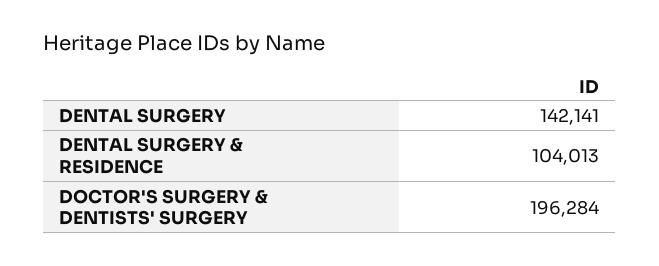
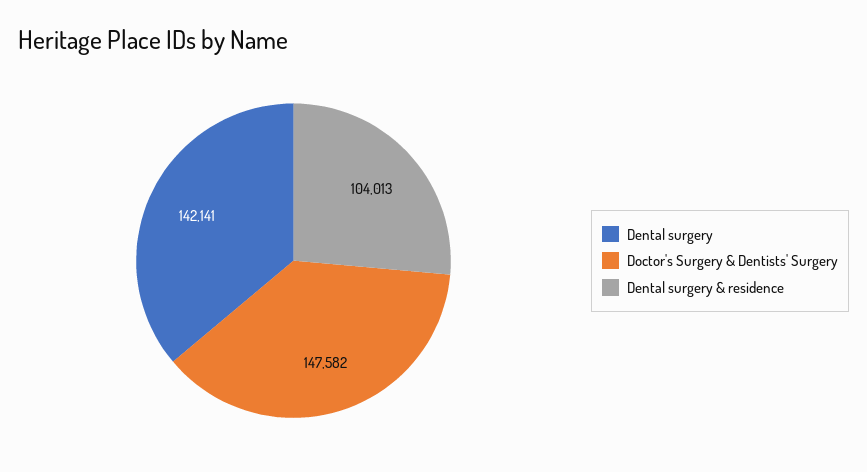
  {
    "DENTAL SURGERY": 142141,
    "DENTAL SURGERY & RESIDENCE": 104013,
-   "DOCTOR'S SURGERY & DENTISTS' SURGERY": 196284
+   "DOCTOR'S SURGERY & DENTISTS' SURGERY": 147582
  }

